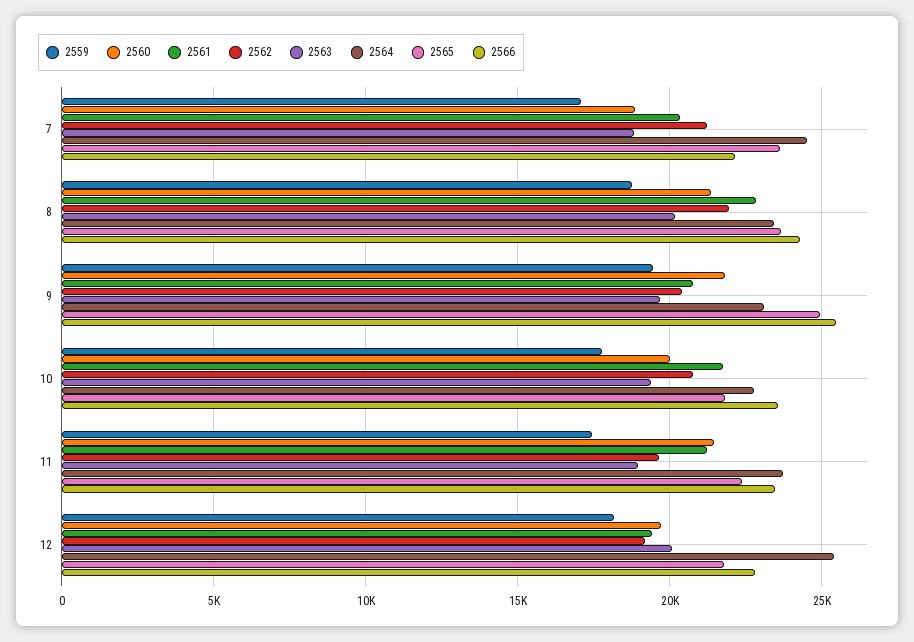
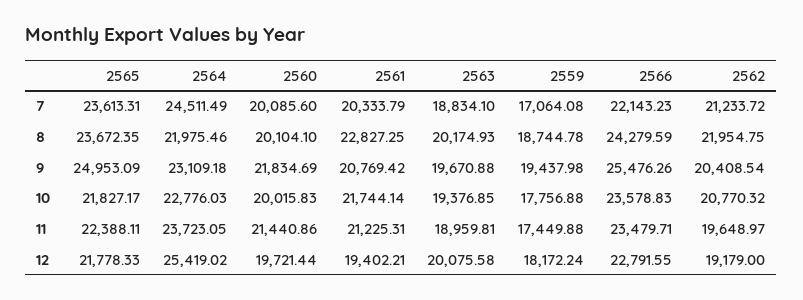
  {
    "2559": {
      "7": 17064.08,
      "8": 18744.78,
      "9": 19437.98,
      "10": 17756.88,
      "11": 17449.88,
      "12": 18172.24
    },
    "2560": {
-     "7": 19000,
+     "7": 20085.6,
-     "8": 21500,
+     "8": 20104.1,
      "9": 21834.69,
      "10": 20015.83,
      "11": 21440.86,
      "12": 19721.44
    },
    "2561": {
      "7": 20333.79,
      "8": 22827.25,
      "9": 20769.42,
      "10": 21744.14,
      "11": 21225.31,
      "12": 19402.21
    },
    "2562": {
      "7": 21233.72,
      "8": 21954.75,
      "9": 20408.54,
      "10": 20770.32,
      "11": 19648.97,
      "12": 19179
    },
    "2563": {
      "7": 18834.1,
      "8": 20174.93,
      "9": 19670.88,
      "10": 19376.85,
      "11": 18959.81,
      "12": 20075.58
    },
    "2564": {
      "7": 24511.49,
-     "8": 23500,
+     "8": 21975.46,
      "9": 23109.18,
      "10": 22776.03,
      "11": 23723.05,
      "12": 25419.02
    },
    "2565": {
      "7": 23613.31,
      "8": 23672.35,
      "9": 24953.09,
      "10": 21827.17,
      "11": 22388.11,
      "12": 21778.33
    },
    "2566": {
      "7": 22143.23,
      "8": 24279.59,
      "9": 25476.26,
      "10": 23578.83,
      "11": 23479.71,
      "12": 22791.55
    }
  }

